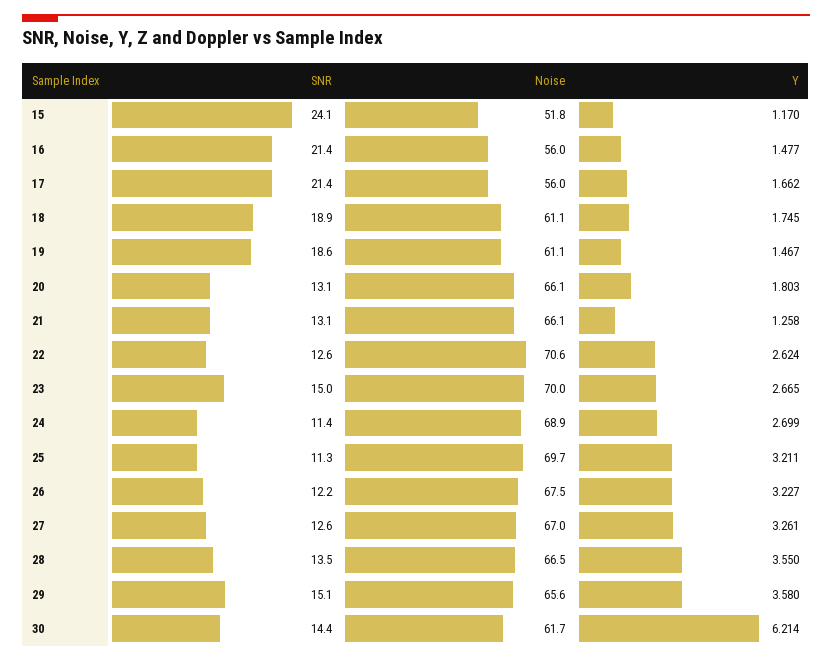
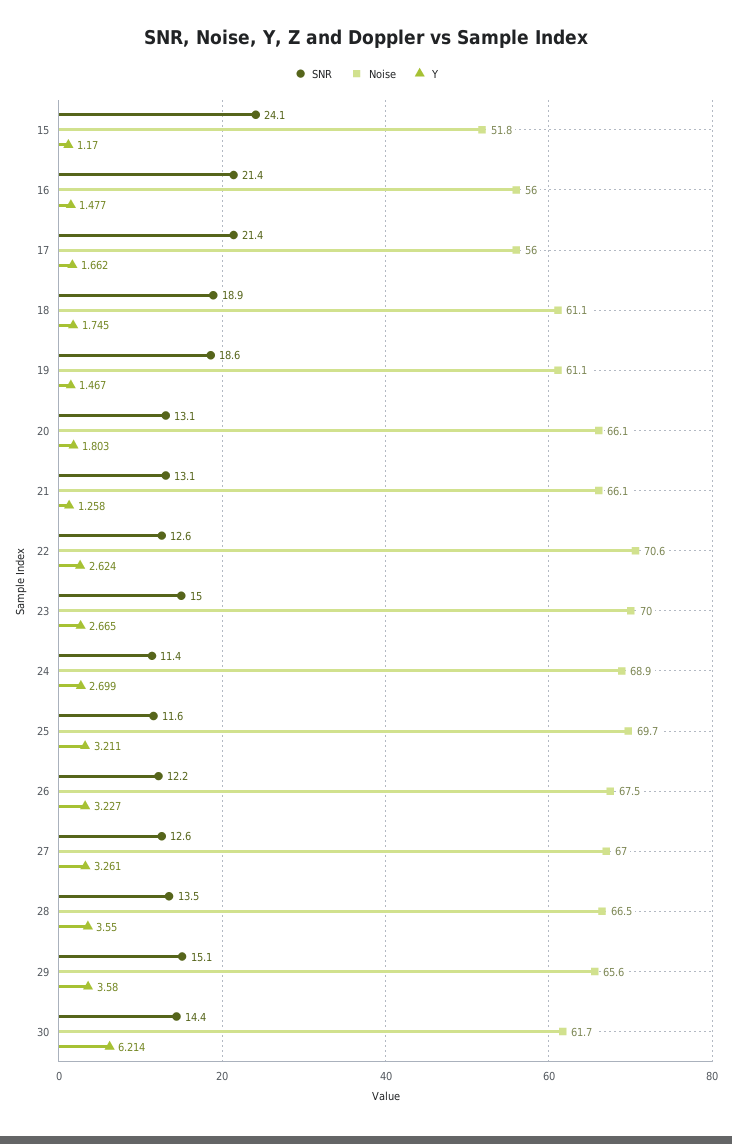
  {
    "SNR": {
      "15": 24.1,
      "16": 21.4,
      "17": 21.4,
      "18": 18.9,
      "19": 18.6,
      "20": 13.1,
      "21": 13.1,
      "22": 12.6,
      "23": 15,
      "24": 11.4,
-     "25": 11.3,
+     "25": 11.6,
      "26": 12.2,
      "27": 12.6,
      "28": 13.5,
      "29": 15.1,
      "30": 14.4
    },
    "Noise": {
      "15": 51.8,
      "16": 56,
      "17": 56,
      "18": 61.1,
      "19": 61.1,
      "20": 66.1,
      "21": 66.1,
      "22": 70.6,
      "23": 70,
      "24": 68.9,
      "25": 69.7,
      "26": 67.5,
      "27": 67,
      "28": 66.5,
      "29": 65.6,
      "30": 61.7
    },
    "Y": {
      "15": 1.17,
      "16": 1.477,
      "17": 1.662,
      "18": 1.745,
      "19": 1.467,
      "20": 1.803,
      "21": 1.258,
      "22": 2.624,
      "23": 2.665,
      "24": 2.699,
      "25": 3.211,
      "26": 3.227,
      "27": 3.261,
      "28": 3.55,
      "29": 3.58,
      "30": 6.214
    }
  }

